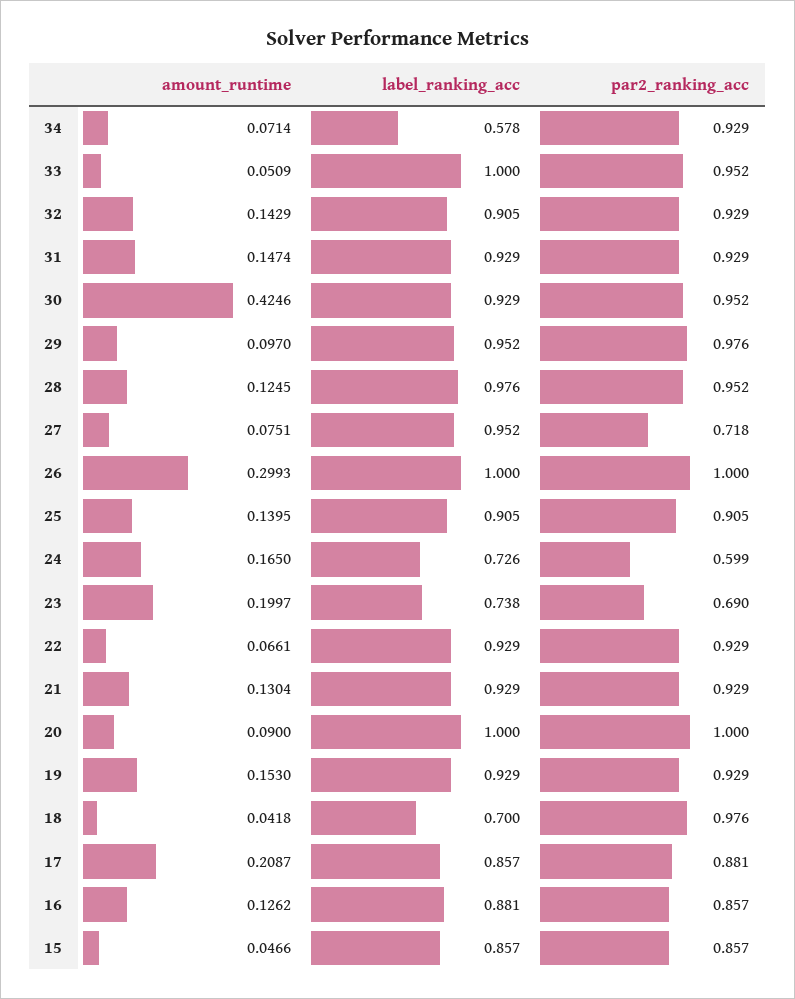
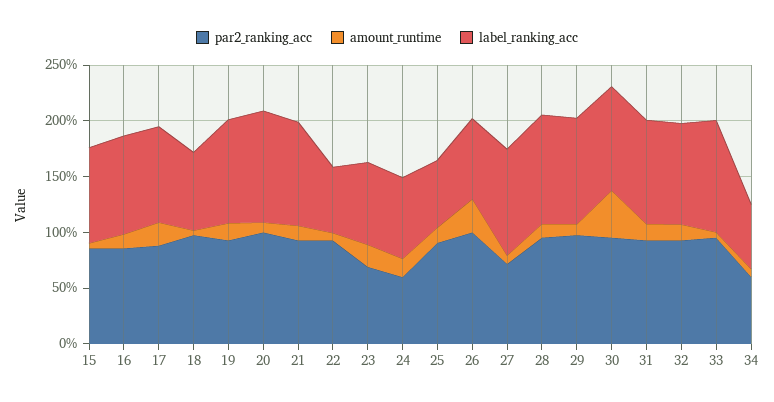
  {
    "amount_runtime": {
      "34": 0.0714,
      "33": 0.0509,
      "32": 0.1429,
      "31": 0.1474,
      "30": 0.4246,
      "29": 0.097,
      "28": 0.1245,
      "27": 0.0751,
      "26": 0.2993,
      "25": 0.1395,
      "24": 0.165,
      "23": 0.1997,
      "22": 0.0661,
      "21": 0.1304,
      "20": 0.09,
      "19": 0.153,
      "18": 0.0418,
      "17": 0.2087,
      "16": 0.1262,
      "15": 0.0466
    },
    "label_ranking_acc": {
      "34": 0.578,
      "33": 1,
      "32": 0.905,
      "31": 0.929,
      "30": 0.929,
      "29": 0.952,
      "28": 0.976,
      "27": 0.952,
-     "26": 1,
+     "26": 0.7,
-     "25": 0.905,
+     "25": 0.6,
      "24": 0.726,
      "23": 0.738,
-     "22": 0.929,
+     "22": 0.6,
      "21": 0.929,
      "20": 1,
      "19": 0.929,
      "18": 0.7,
      "17": 0.857,
      "16": 0.881,
      "15": 0.857
    },
    "par2_ranking_acc": {
-     "34": 0.929,
+     "34": 0.6,
      "33": 0.952,
      "32": 0.929,
      "31": 0.929,
      "30": 0.952,
      "29": 0.976,
      "28": 0.952,
      "27": 0.718,
      "26": 1,
      "25": 0.905,
      "24": 0.599,
      "23": 0.69,
      "22": 0.929,
      "21": 0.929,
      "20": 1,
      "19": 0.929,
      "18": 0.976,
      "17": 0.881,
      "16": 0.857,
      "15": 0.857
    }
  }

